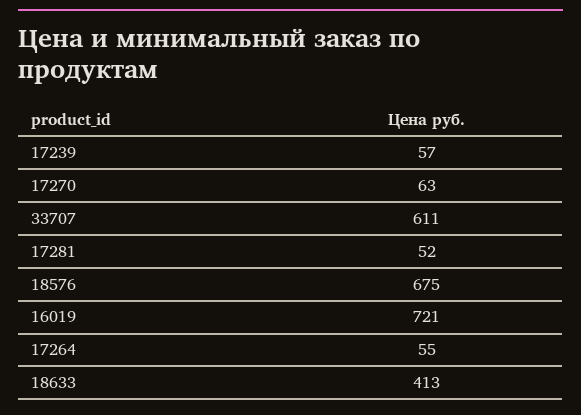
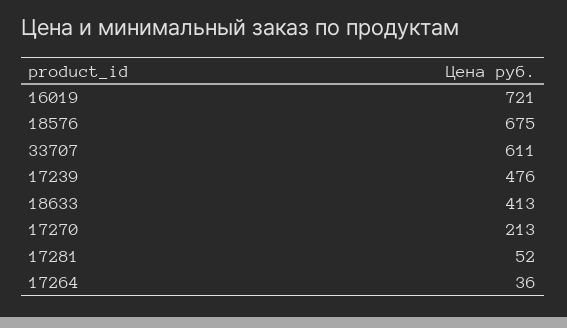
  {
-   "17239": 57,
+   "17239": 476,
-   "17270": 63,
+   "17270": 213,
    "33707": 611,
    "17281": 52,
    "18576": 675,
    "16019": 721,
-   "17264": 55,
+   "17264": 36,
    "18633": 413
  }

